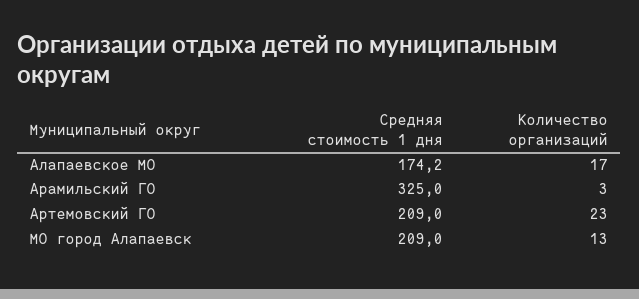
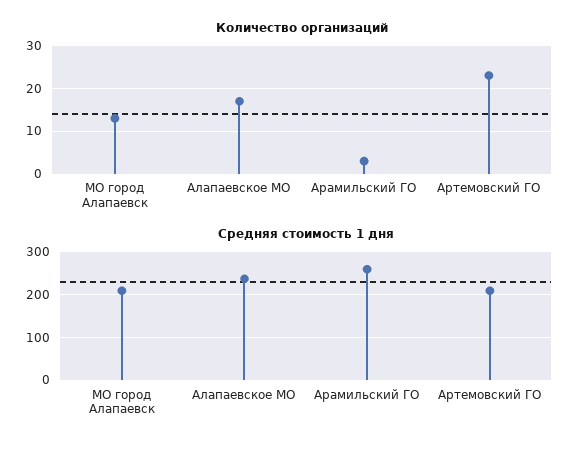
  {
    "Средняя стоимость 1 дня": {
-     "Алапаевское МО": 174.2,
+     "Алапаевское МО": 240,
-     "Арамильский ГО": 325,
+     "Арамильский ГО": 260,
      "Артемовский ГО": 209,
      "МО город Алапаевск": 209
    },
    "Количество организаций": {
      "Алапаевское МО": 17,
      "Арамильский ГО": 3,
      "Артемовский ГО": 23,
      "МО город Алапаевск": 13
    }
  }

